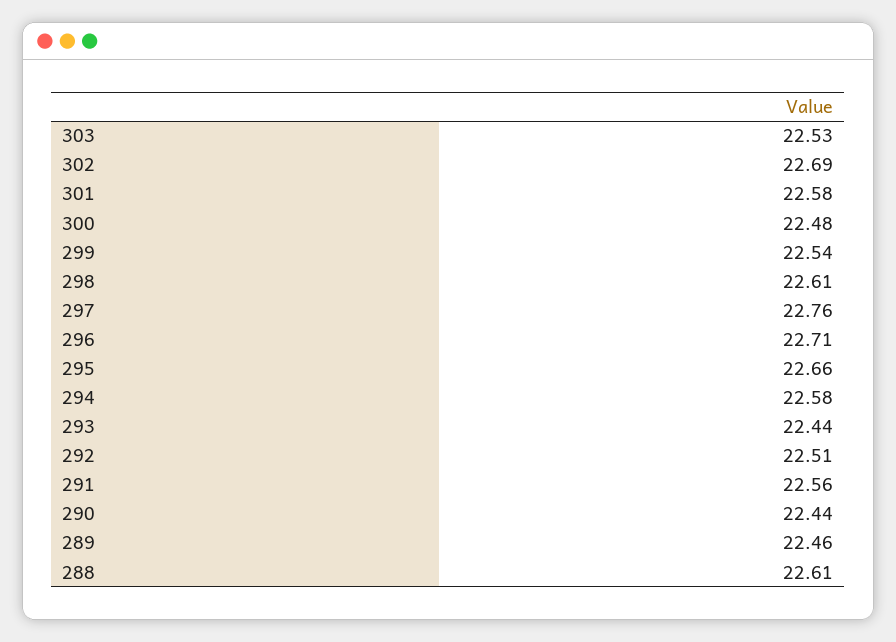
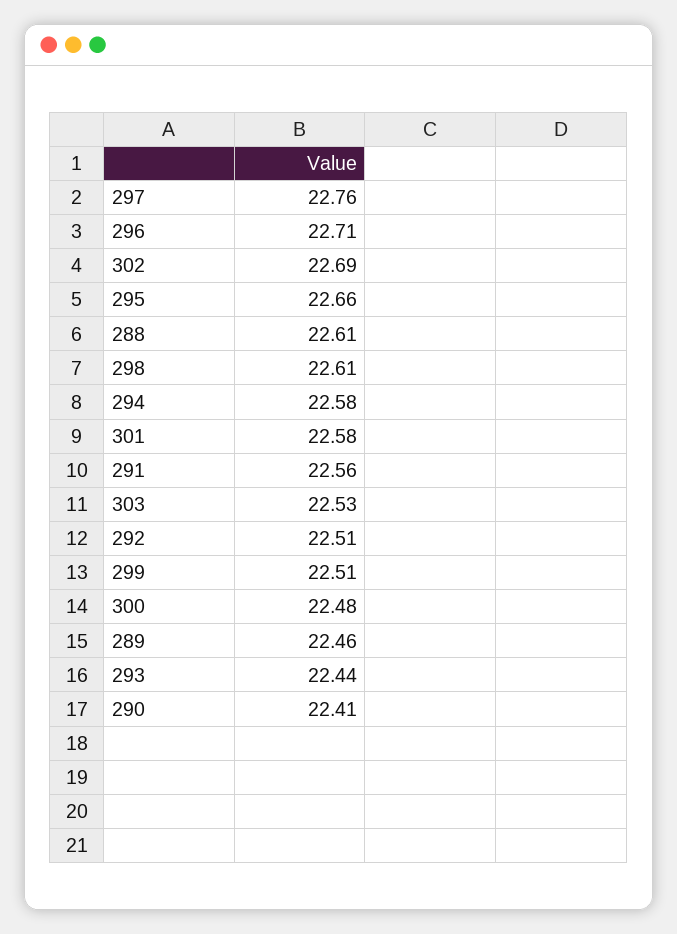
  {
    "303": 22.53,
    "302": 22.69,
    "301": 22.58,
    "300": 22.48,
-   "299": 22.54,
+   "299": 22.51,
    "298": 22.61,
    "297": 22.76,
    "296": 22.71,
    "295": 22.66,
    "294": 22.58,
    "293": 22.44,
    "292": 22.51,
    "291": 22.56,
-   "290": 22.44,
+   "290": 22.41,
    "289": 22.46,
    "288": 22.61
  }

